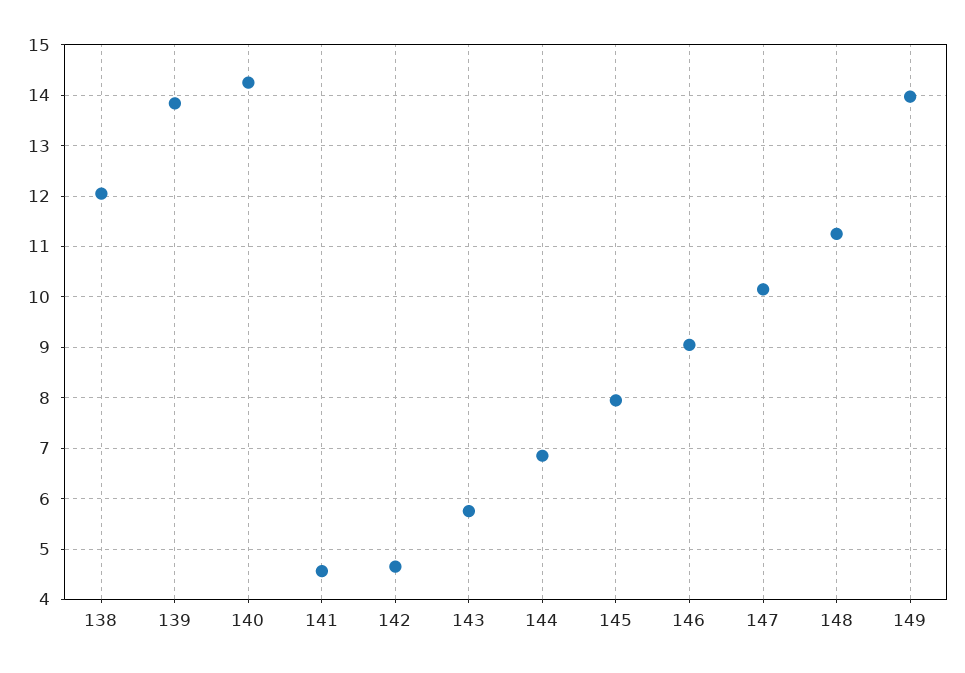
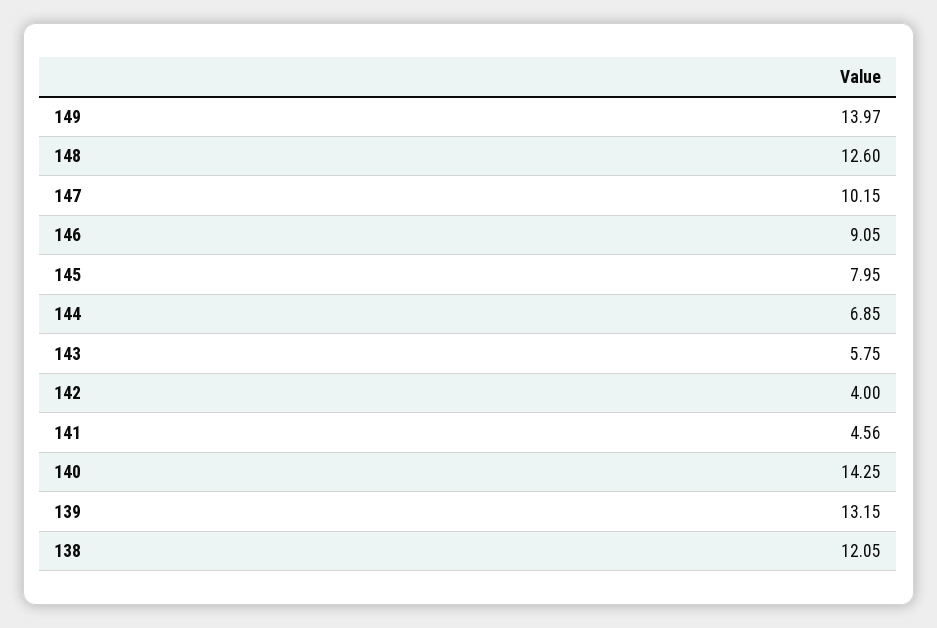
  {
    "138": 12.05,
-   "139": 13.8,
+   "139": 13.15,
    "140": 14.25,
    "141": 4.56,
-   "142": 4.6,
+   "142": 4,
    "143": 5.75,
    "144": 6.85,
    "145": 7.95,
    "146": 9.05,
    "147": 10.15,
-   "148": 11.2,
+   "148": 12.6,
    "149": 13.97
  }

